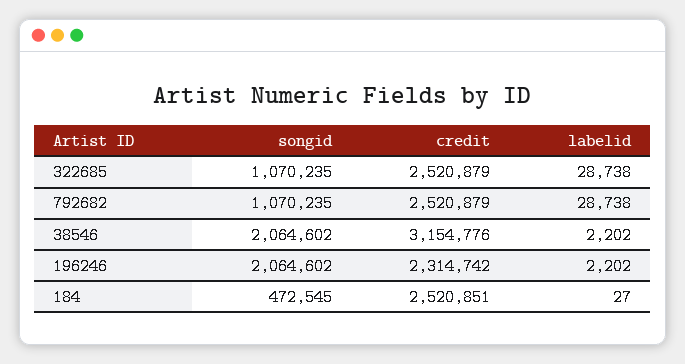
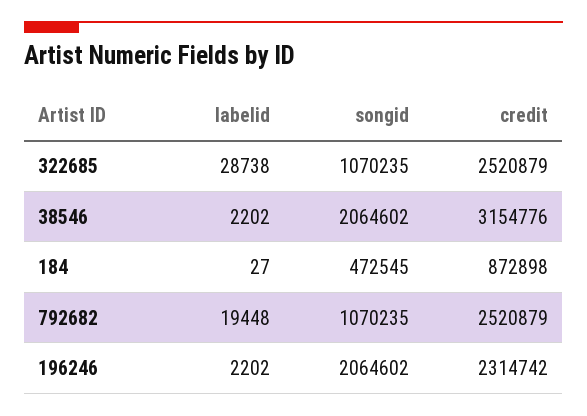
  {
    "songid": {
      "322685": 1070235,
      "792682": 1070235,
      "38546": 2064602,
      "196246": 2064602,
      "184": 472545
    },
    "credit": {
      "322685": 2520879,
      "792682": 2520879,
      "38546": 3154776,
      "196246": 2314742,
-     "184": 2520851
+     "184": 872898
    },
    "labelid": {
      "322685": 28738,
-     "792682": 28738,
+     "792682": 19448,
      "38546": 2202,
      "196246": 2202,
      "184": 27
    }
  }

